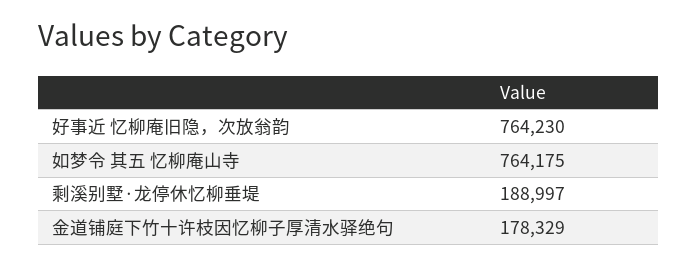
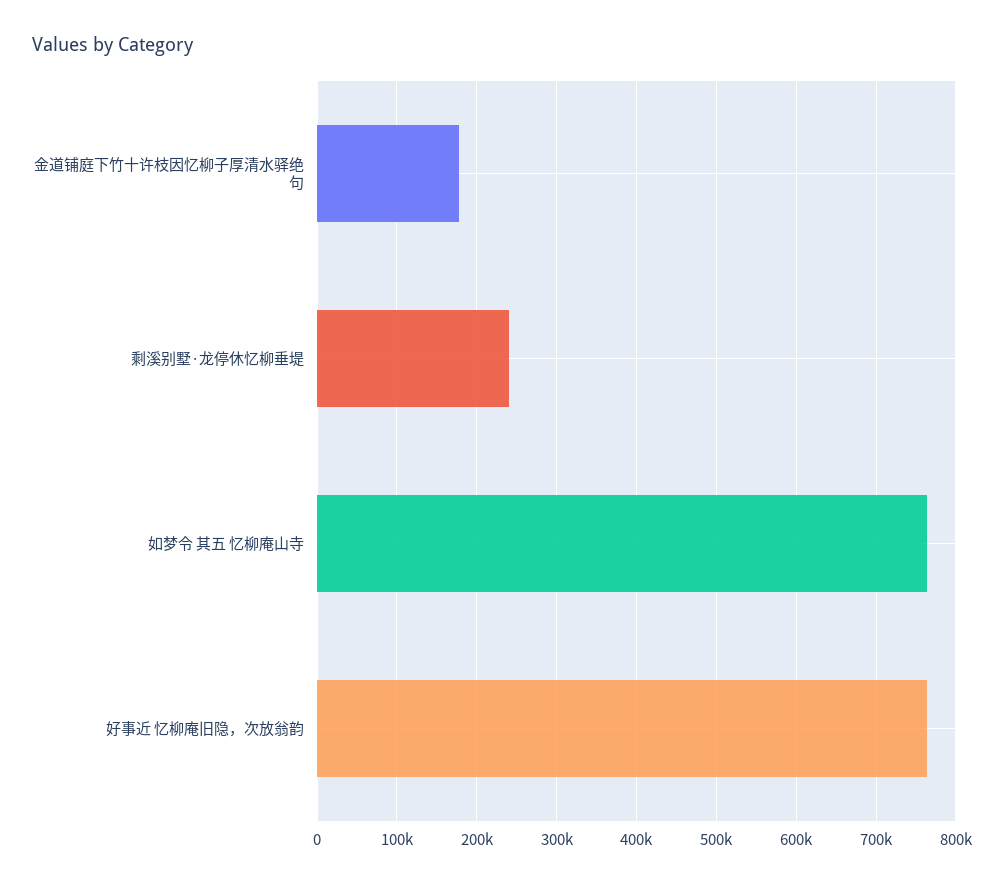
  {
    "好事近 忆柳庵旧隐，次放翁韵": 764230,
    "如梦令 其五 忆柳庵山寺": 764175,
-   "剩溪别墅·龙停休忆柳垂堤": 188997,
+   "剩溪别墅·龙停休忆柳垂堤": 240000,
    "金道铺庭下竹十许枝因忆柳子厚清水驿绝句": 178329
  }

